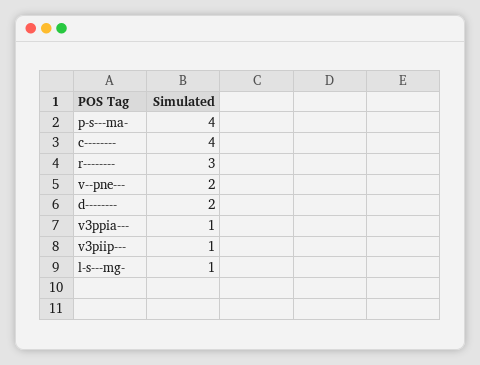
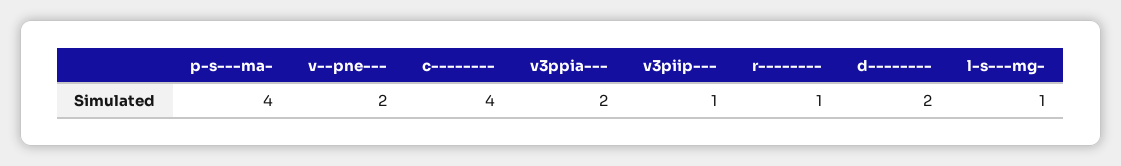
  {
    "p-s---ma-": 4,
    "c--------": 4,
-   "r--------": 3,
+   "r--------": 1,
    "v--pne---": 2,
    "d--------": 2,
-   "v3ppia---": 1,
+   "v3ppia---": 2,
    "v3piip---": 1,
    "l-s---mg-": 1
  }

